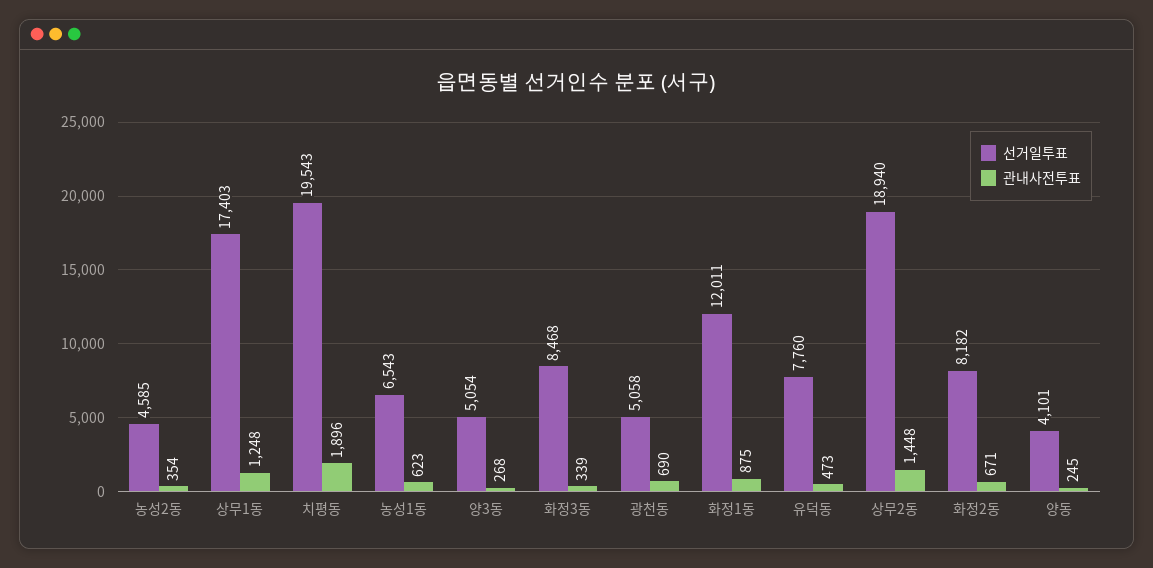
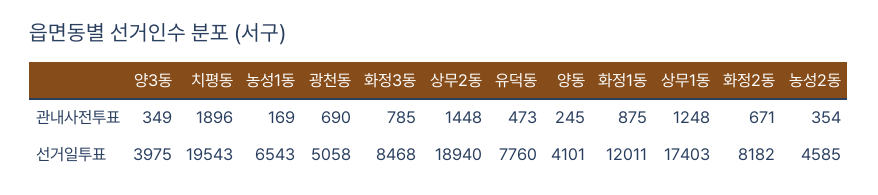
  {
    "선거일투표": {
      "농성2동": 4585,
      "상무1동": 17403,
      "치평동": 19543,
      "농성1동": 6543,
-     "양3동": 5054,
+     "양3동": 3975,
      "화정3동": 8468,
      "광천동": 5058,
      "화정1동": 12011,
      "유덕동": 7760,
      "상무2동": 18940,
      "화정2동": 8182,
      "양동": 4101
    },
    "관내사전투표": {
      "농성2동": 354,
      "상무1동": 1248,
      "치평동": 1896,
-     "농성1동": 623,
+     "농성1동": 169,
-     "양3동": 268,
+     "양3동": 349,
-     "화정3동": 339,
+     "화정3동": 785,
      "광천동": 690,
      "화정1동": 875,
      "유덕동": 473,
      "상무2동": 1448,
      "화정2동": 671,
      "양동": 245
    }
  }

